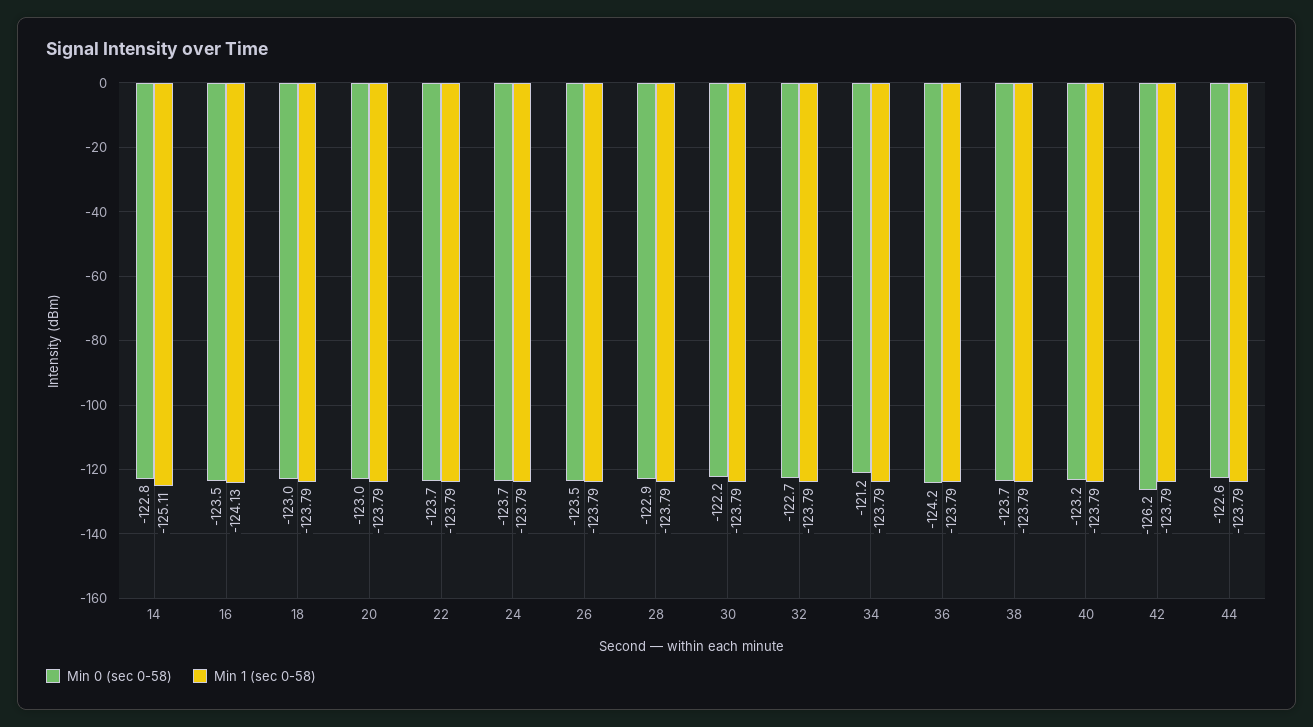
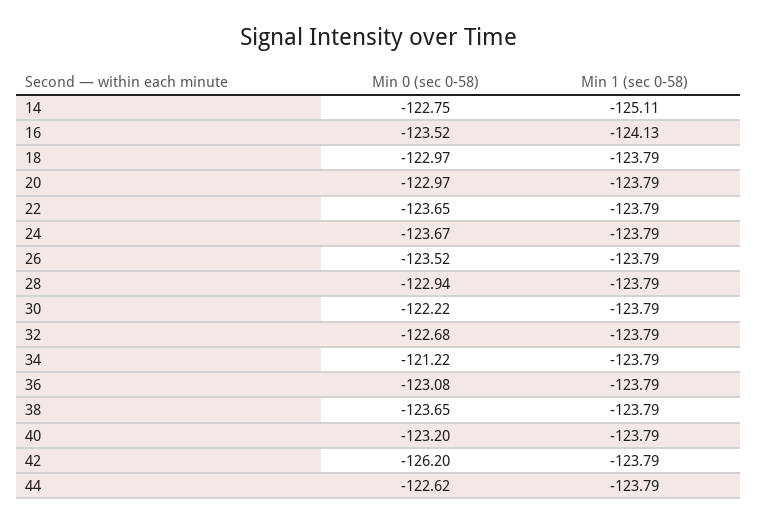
  {
    "Min 0 (sec 0-58)": {
      "14": -122.75,
      "16": -123.52,
      "18": -122.97,
      "20": -122.97,
      "22": -123.65,
      "24": -123.67,
      "26": -123.52,
      "28": -122.94,
      "30": -122.22,
      "32": -122.68,
      "34": -121.22,
-     "36": -124.2,
+     "36": -123.08,
      "38": -123.65,
      "40": -123.2,
      "42": -126.2,
      "44": -122.62
    },
    "Min 1 (sec 0-58)": {
      "14": -125.11,
      "16": -124.13,
      "18": -123.79,
      "20": -123.79,
      "22": -123.79,
      "24": -123.79,
      "26": -123.79,
      "28": -123.79,
      "30": -123.79,
      "32": -123.79,
      "34": -123.79,
      "36": -123.79,
      "38": -123.79,
      "40": -123.79,
      "42": -123.79,
      "44": -123.79
    }
  }

